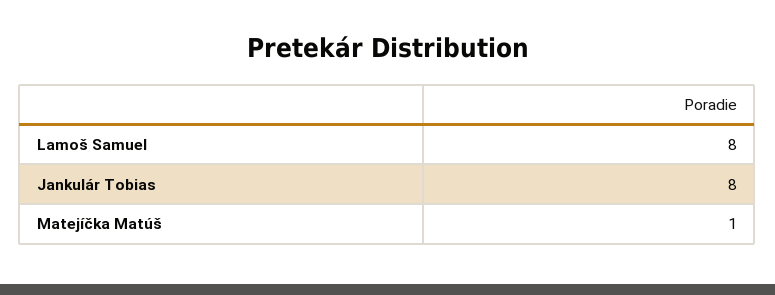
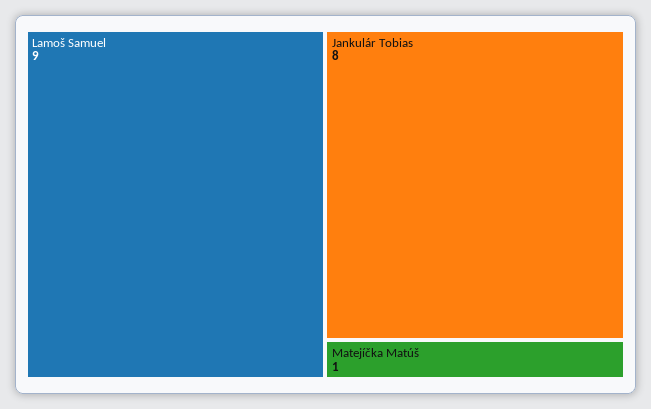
  {
-   "Lamoš Samuel": 8,
+   "Lamoš Samuel": 9,
    "Jankulár Tobias": 8,
    "Matejíčka Matúš": 1
  }

